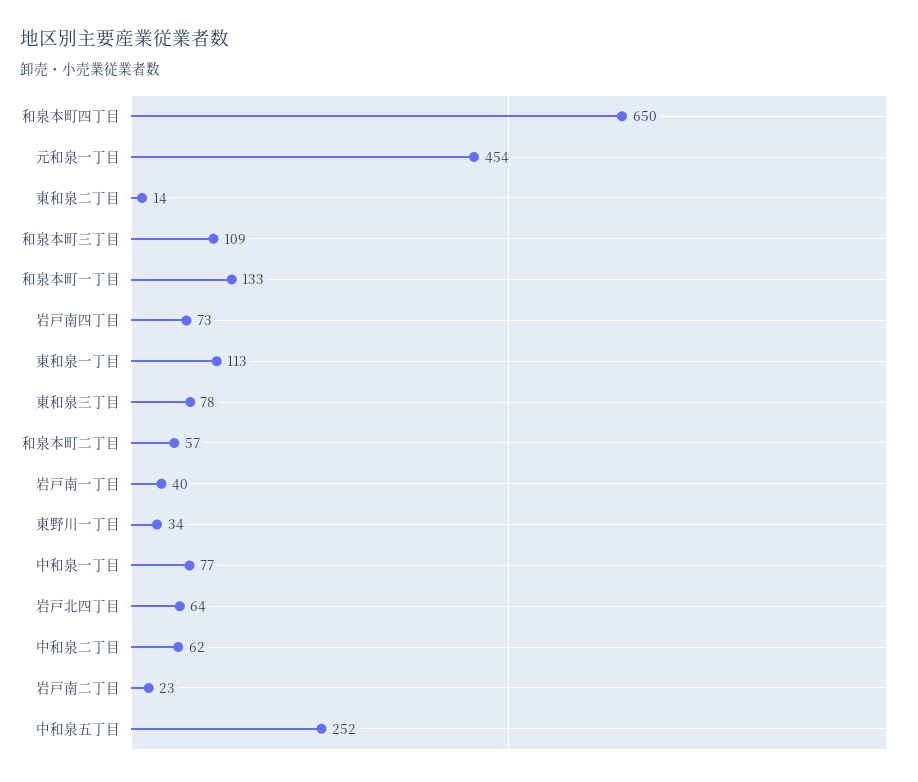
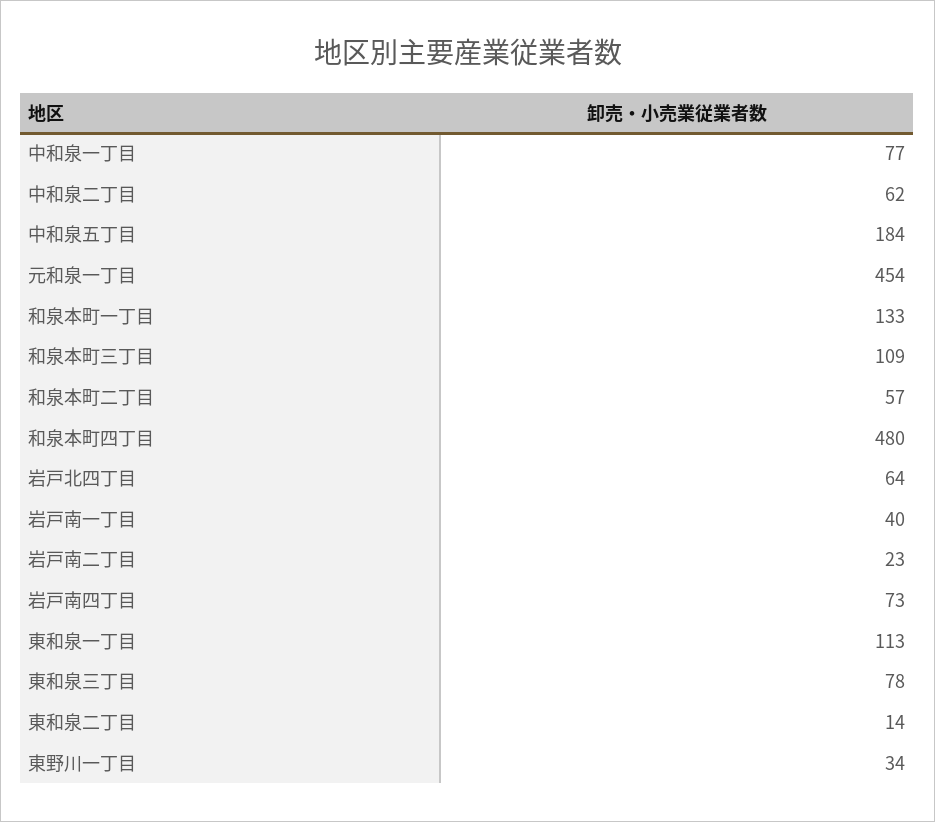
  {
-   "和泉本町四丁目": 650,
+   "和泉本町四丁目": 480,
    "元和泉一丁目": 454,
    "東和泉二丁目": 14,
    "和泉本町三丁目": 109,
    "和泉本町一丁目": 133,
    "岩戸南四丁目": 73,
    "東和泉一丁目": 113,
    "東和泉三丁目": 78,
    "和泉本町二丁目": 57,
    "岩戸南一丁目": 40,
    "東野川一丁目": 34,
    "中和泉一丁目": 77,
    "岩戸北四丁目": 64,
    "中和泉二丁目": 62,
    "岩戸南二丁目": 23,
-   "中和泉五丁目": 252
+   "中和泉五丁目": 184
  }

